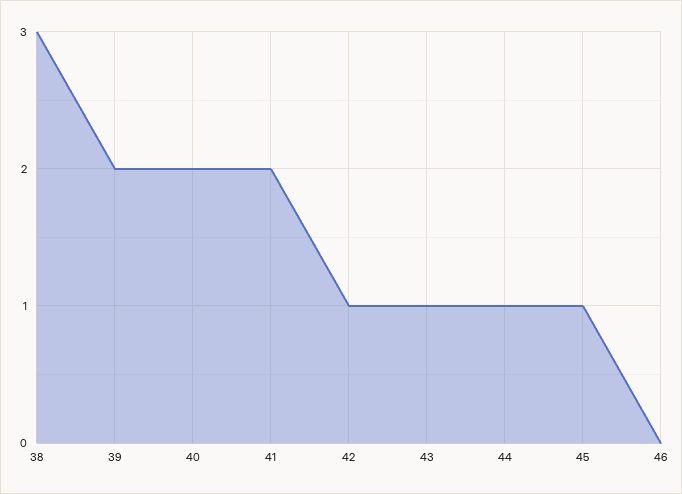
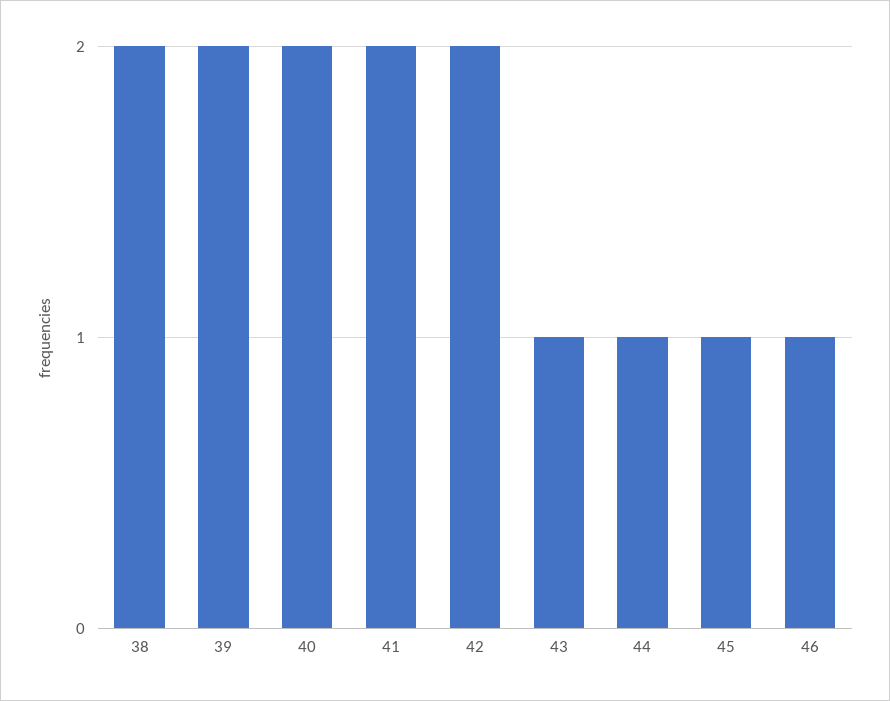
  {
-   "38": 3,
+   "38": 2,
    "39": 2,
    "40": 2,
    "41": 2,
-   "42": 1,
+   "42": 2,
    "43": 1,
    "44": 1,
    "45": 1,
-   "46": 0
+   "46": 1
  }

